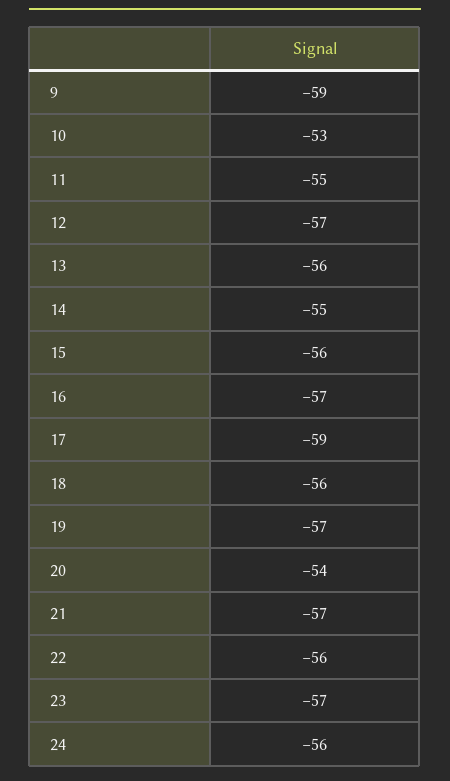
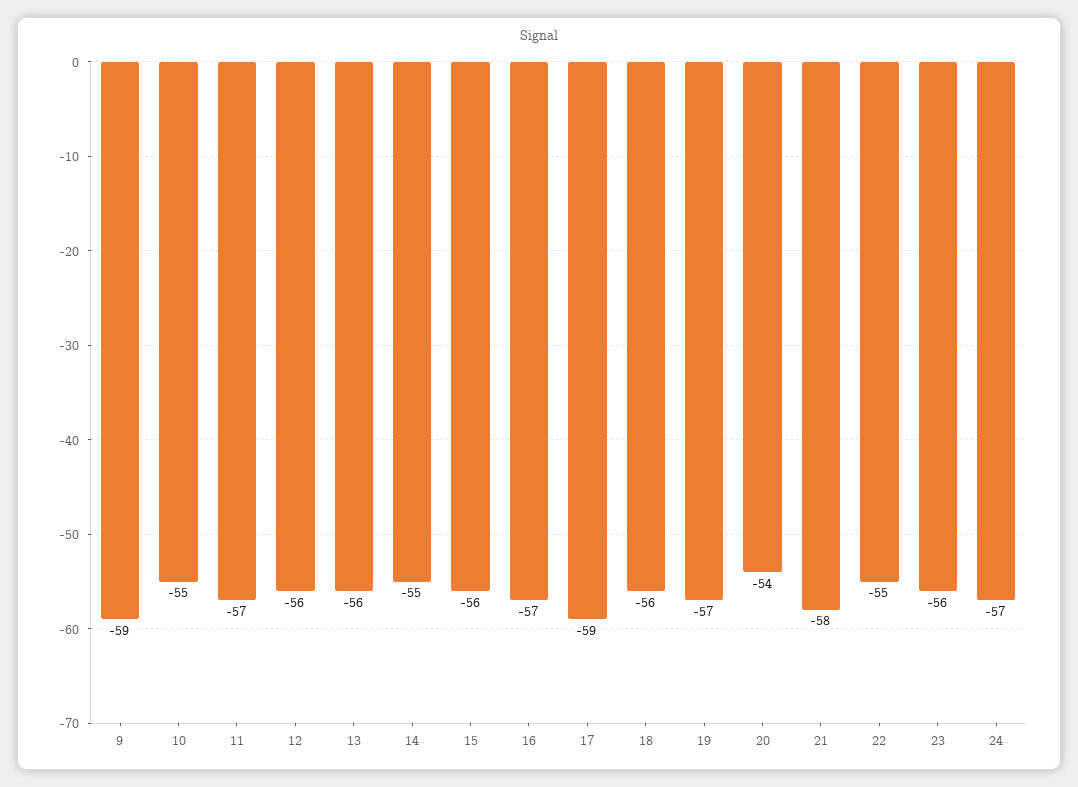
  {
    "9": -59,
-   "10": -53,
+   "10": -55,
-   "11": -55,
+   "11": -57,
-   "12": -57,
+   "12": -56,
    "13": -56,
    "14": -55,
    "15": -56,
    "16": -57,
    "17": -59,
    "18": -56,
    "19": -57,
    "20": -54,
-   "21": -57,
+   "21": -58,
-   "22": -56,
+   "22": -55,
-   "23": -57,
+   "23": -56,
-   "24": -56
+   "24": -57
  }

